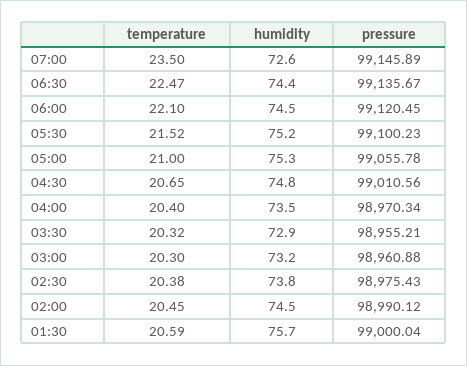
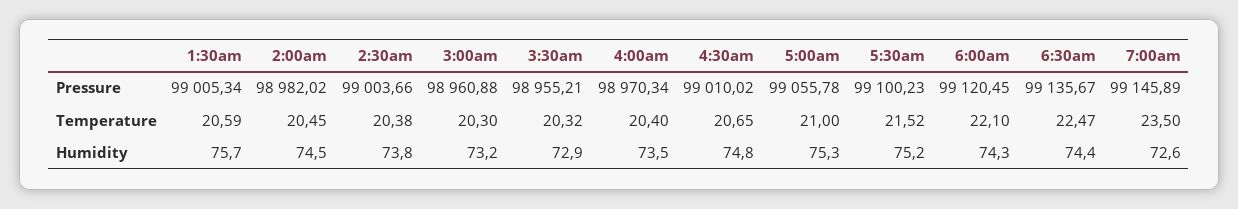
  {
    "temperature": {
      "07:00": 23.5,
      "06:30": 22.47,
      "06:00": 22.1,
      "05:30": 21.52,
      "05:00": 21,
      "04:30": 20.65,
      "04:00": 20.4,
      "03:30": 20.32,
      "03:00": 20.3,
      "02:30": 20.38,
      "02:00": 20.45,
      "01:30": 20.59
    },
    "humidity": {
      "07:00": 72.6,
      "06:30": 74.4,
-     "06:00": 74.5,
+     "06:00": 74.3,
      "05:30": 75.2,
      "05:00": 75.3,
      "04:30": 74.8,
      "04:00": 73.5,
      "03:30": 72.9,
      "03:00": 73.2,
      "02:30": 73.8,
      "02:00": 74.5,
      "01:30": 75.7
    },
    "pressure": {
      "07:00": 99145.89,
      "06:30": 99135.67,
      "06:00": 99120.45,
      "05:30": 99100.23,
      "05:00": 99055.78,
-     "04:30": 99010.56,
+     "04:30": 99010.02,
      "04:00": 98970.34,
      "03:30": 98955.21,
      "03:00": 98960.88,
-     "02:30": 98975.43,
+     "02:30": 99003.66,
-     "02:00": 98990.12,
+     "02:00": 98982.02,
-     "01:30": 99000.04
+     "01:30": 99005.34
    }
  }

